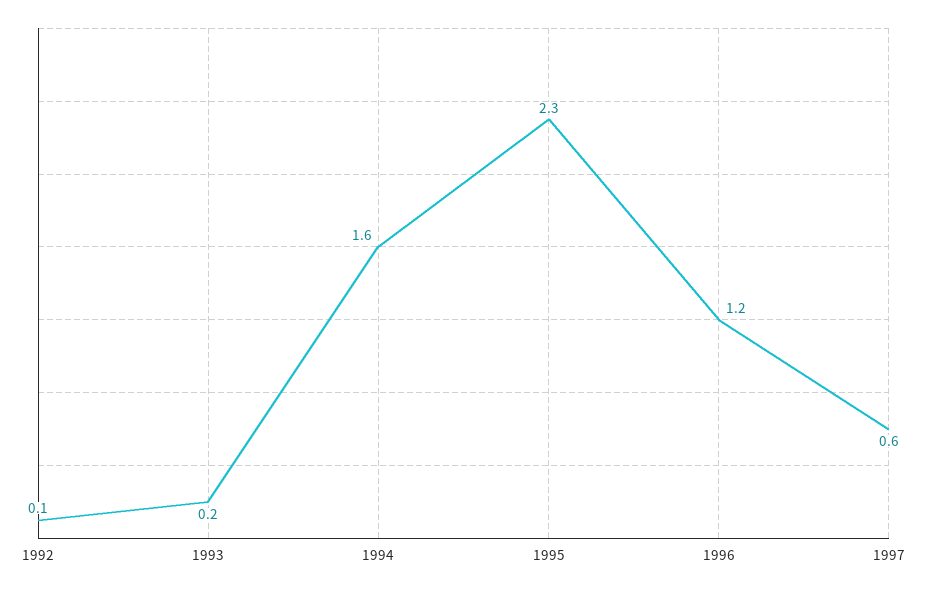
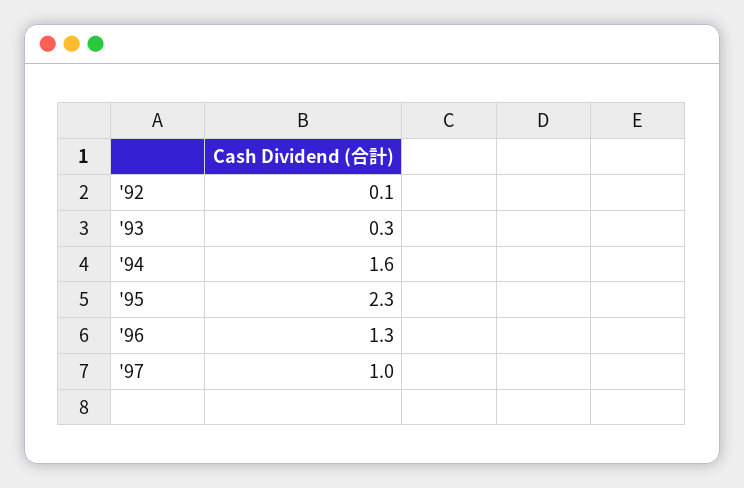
  {
    "1992": 0.1,
-   "1993": 0.2,
+   "1993": 0.3,
    "1994": 1.6,
    "1995": 2.3,
-   "1996": 1.2,
+   "1996": 1.3,
-   "1997": 0.6
+   "1997": 1
  }

